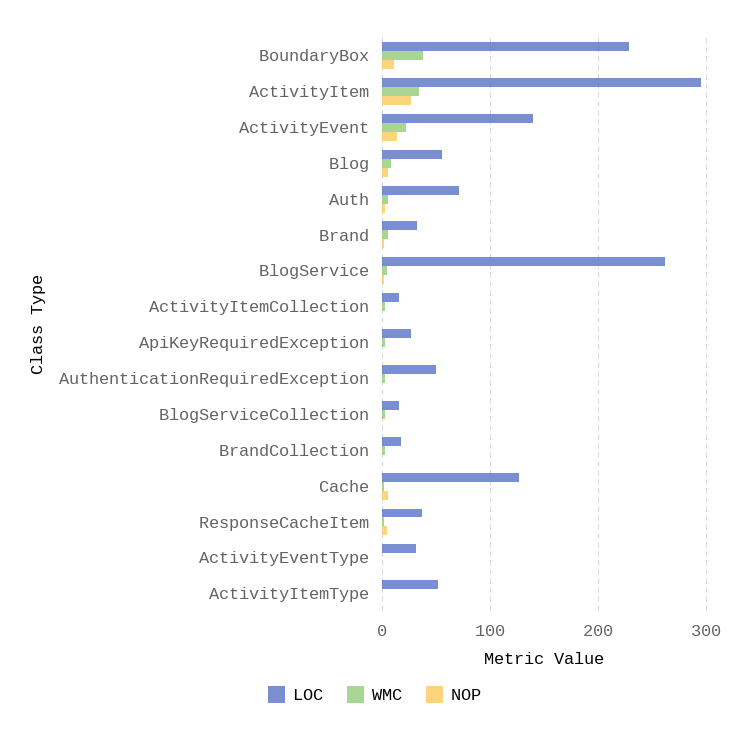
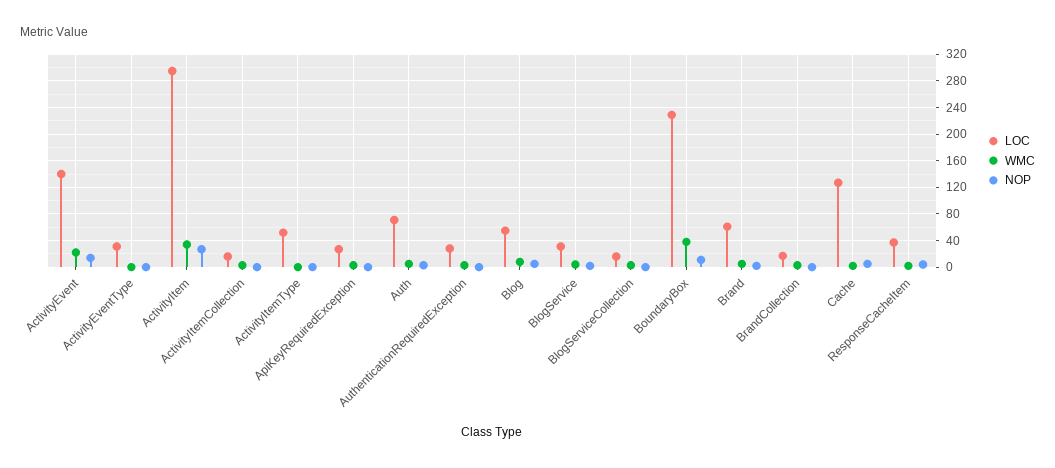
  {
    "LOC": {
      "BoundaryBox": 230,
      "ActivityItem": 300,
      "ActivityEvent": 140,
      "Blog": 60,
      "Auth": 70,
-     "Brand": 30,
+     "Brand": 60,
-     "BlogService": 260,
+     "BlogService": 30,
      "ActivityItemCollection": 20,
      "ApiKeyRequiredException": 30,
-     "AuthenticationRequiredException": 50,
+     "AuthenticationRequiredException": 30,
      "BlogServiceCollection": 20,
      "BrandCollection": 20,
      "Cache": 130,
      "ResponseCacheItem": 40,
      "ActivityEventType": 30,
      "ActivityItemType": 50
    },
    "WMC": {
      "BoundaryBox": 40,
      "ActivityItem": 30,
      "ActivityEvent": 20,
      "Blog": 10,
      "Auth": 10,
      "Brand": 10,
      "BlogService": 0,
      "ActivityItemCollection": 0,
      "ApiKeyRequiredException": 0,
      "AuthenticationRequiredException": 0,
      "BlogServiceCollection": 0,
      "BrandCollection": 0,
      "Cache": 0,
      "ResponseCacheItem": 0,
      "ActivityEventType": 0,
      "ActivityItemType": 0
    },
    "NOP": {
      "BoundaryBox": 10,
      "ActivityItem": 30,
      "ActivityEvent": 10,
      "Blog": 10,
      "Auth": 0,
      "Brand": 0,
      "BlogService": 0,
      "ActivityItemCollection": 0,
      "ApiKeyRequiredException": 0,
      "AuthenticationRequiredException": 0,
      "BlogServiceCollection": 0,
      "BrandCollection": 0,
      "Cache": 10,
      "ResponseCacheItem": 0,
      "ActivityEventType": 0,
      "ActivityItemType": 0
    }
  }

